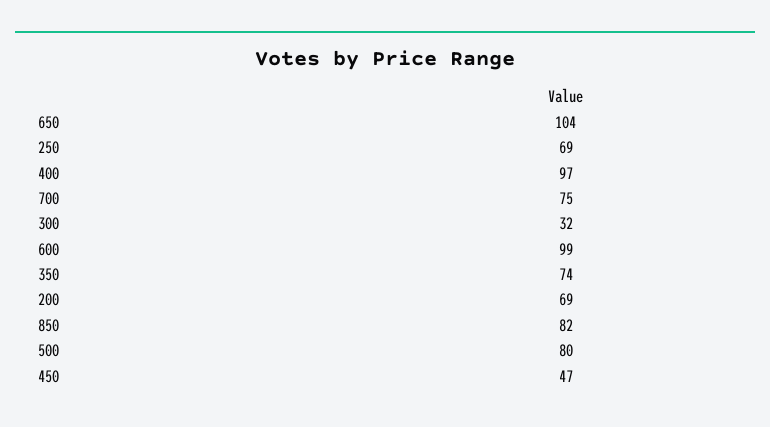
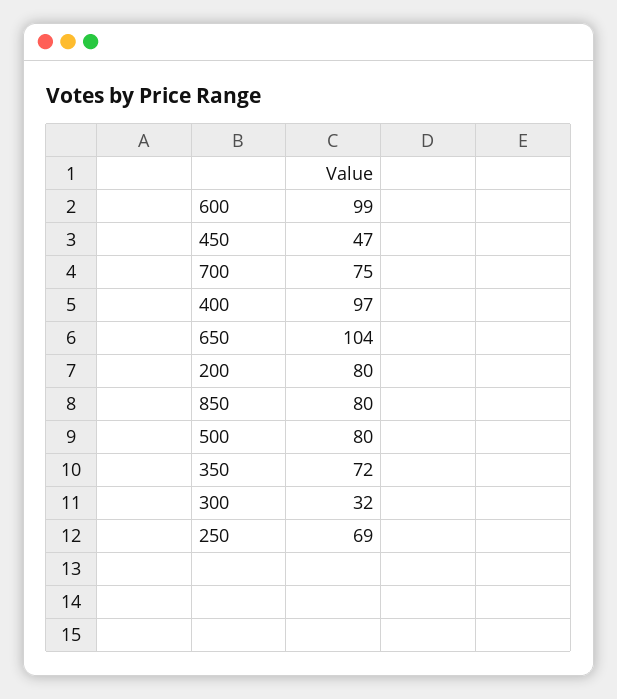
  {
    "650": 104,
    "250": 69,
    "400": 97,
    "700": 75,
    "300": 32,
    "600": 99,
-   "350": 74,
+   "350": 72,
-   "200": 69,
+   "200": 80,
-   "850": 82,
+   "850": 80,
    "500": 80,
    "450": 47
  }

